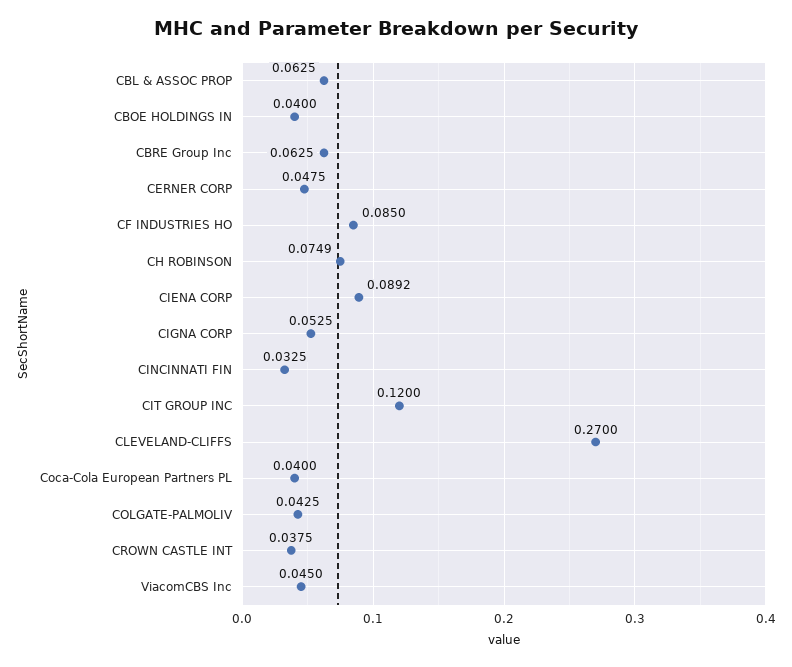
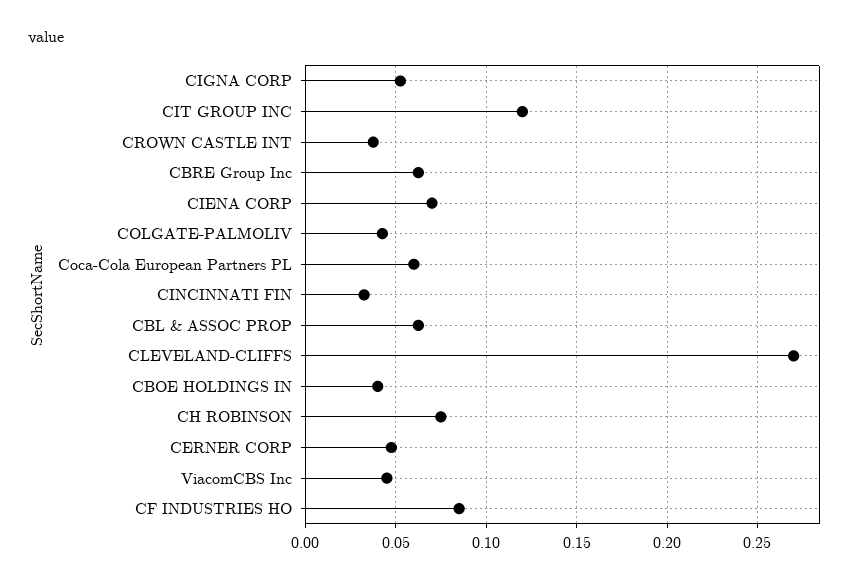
  {
    "CBL & ASSOC PROP": 0.0625,
    "CBOE HOLDINGS IN": 0.04,
    "CBRE Group Inc": 0.0625,
    "CERNER CORP": 0.0475,
    "CF INDUSTRIES HO": 0.085,
    "CH ROBINSON": 0.0749,
-   "CIENA CORP": 0.0892,
+   "CIENA CORP": 0.07,
    "CIGNA CORP": 0.0525,
    "CINCINNATI FIN": 0.0325,
    "CIT GROUP INC": 0.12,
    "CLEVELAND-CLIFFS": 0.27,
-   "Coca-Cola European Partners PL": 0.04,
+   "Coca-Cola European Partners PL": 0.06,
    "COLGATE-PALMOLIV": 0.0425,
    "CROWN CASTLE INT": 0.0375,
    "ViacomCBS Inc": 0.045
  }

